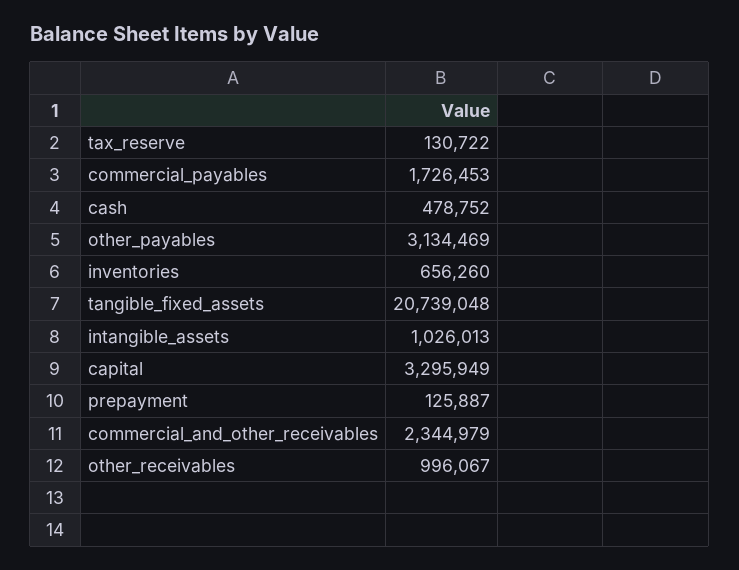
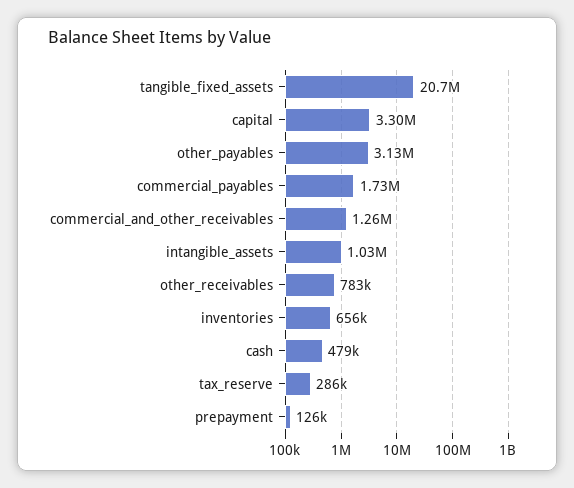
  {
-   "tax_reserve": 130722,
+   "tax_reserve": 286000,
    "commercial_payables": 1726453,
    "cash": 478752,
    "other_payables": 3134469,
    "inventories": 656260,
    "tangible_fixed_assets": 20739048,
    "intangible_assets": 1026013,
    "capital": 3295949,
    "prepayment": 125887,
-   "commercial_and_other_receivables": 2344979,
+   "commercial_and_other_receivables": 1260000,
-   "other_receivables": 996067
+   "other_receivables": 783000
  }

